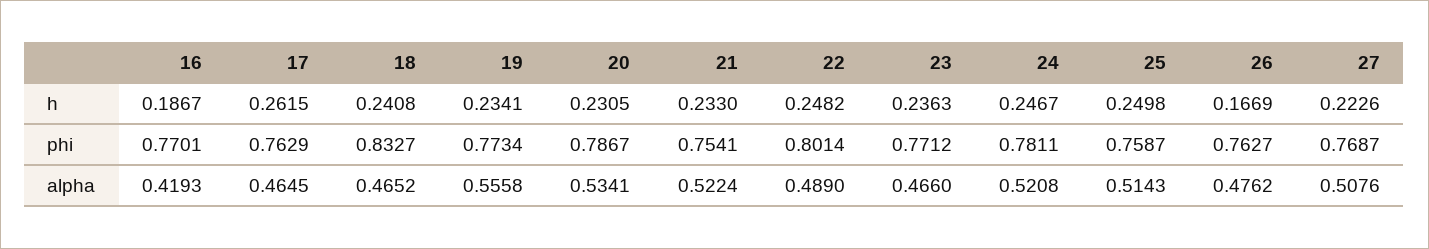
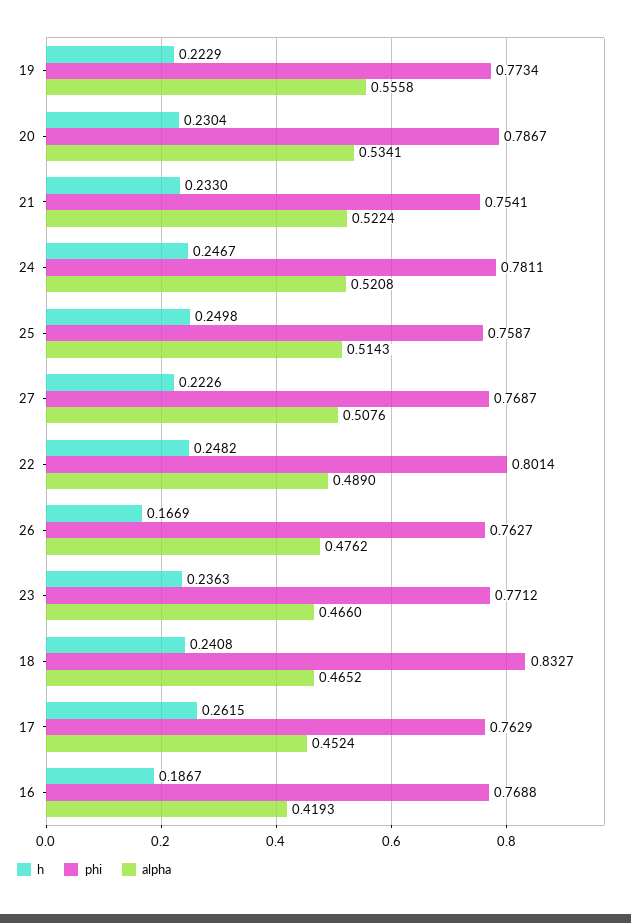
  {
    "h": {
      "16": 0.1867,
      "17": 0.2615,
      "18": 0.2408,
-     "19": 0.2341,
+     "19": 0.2229,
-     "20": 0.2305,
+     "20": 0.2304,
      "21": 0.233,
      "22": 0.2482,
      "23": 0.2363,
      "24": 0.2467,
      "25": 0.2498,
      "26": 0.1669,
      "27": 0.2226
    },
    "phi": {
-     "16": 0.7701,
+     "16": 0.7688,
      "17": 0.7629,
      "18": 0.8327,
      "19": 0.7734,
      "20": 0.7867,
      "21": 0.7541,
      "22": 0.8014,
      "23": 0.7712,
      "24": 0.7811,
      "25": 0.7587,
      "26": 0.7627,
      "27": 0.7687
    },
    "alpha": {
      "16": 0.4193,
-     "17": 0.4645,
+     "17": 0.4524,
      "18": 0.4652,
      "19": 0.5558,
      "20": 0.5341,
      "21": 0.5224,
      "22": 0.489,
      "23": 0.466,
      "24": 0.5208,
      "25": 0.5143,
      "26": 0.4762,
      "27": 0.5076
    }
  }

